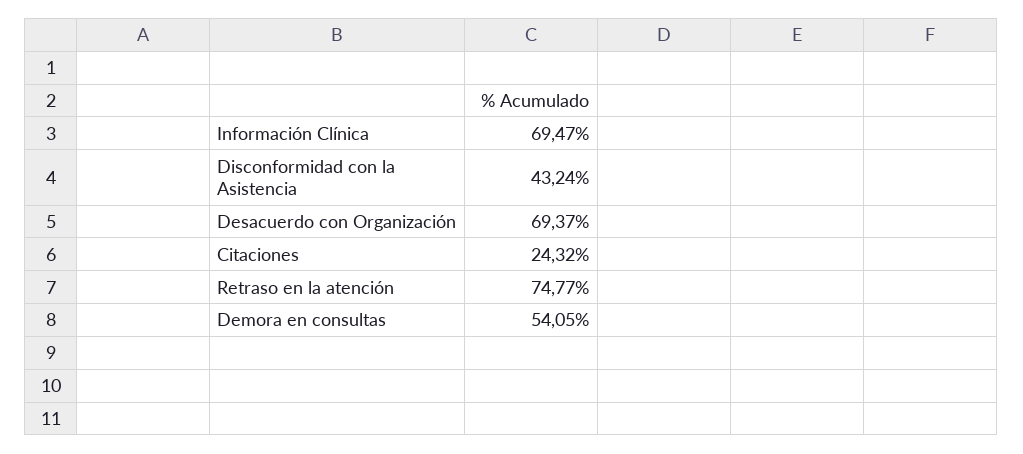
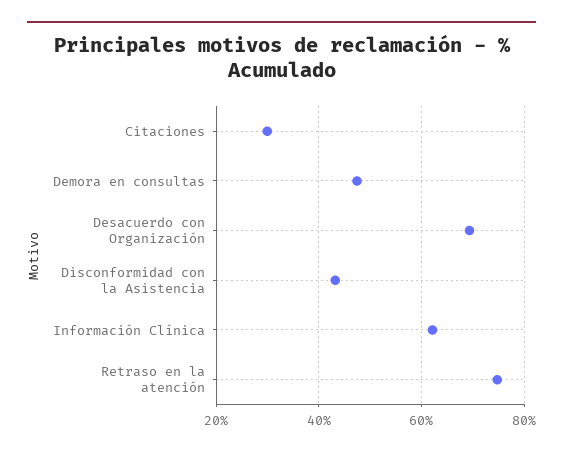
  {
-   "Información Clínica": 69.47,
+   "Información Clínica": 62,
    "Disconformidad con la Asistencia": 43.24,
    "Desacuerdo con Organización": 69.37,
-   "Citaciones": 24.32,
+   "Citaciones": 30,
    "Retraso en la atención": 74.77,
-   "Demora en consultas": 54.05
+   "Demora en consultas": 48
  }

